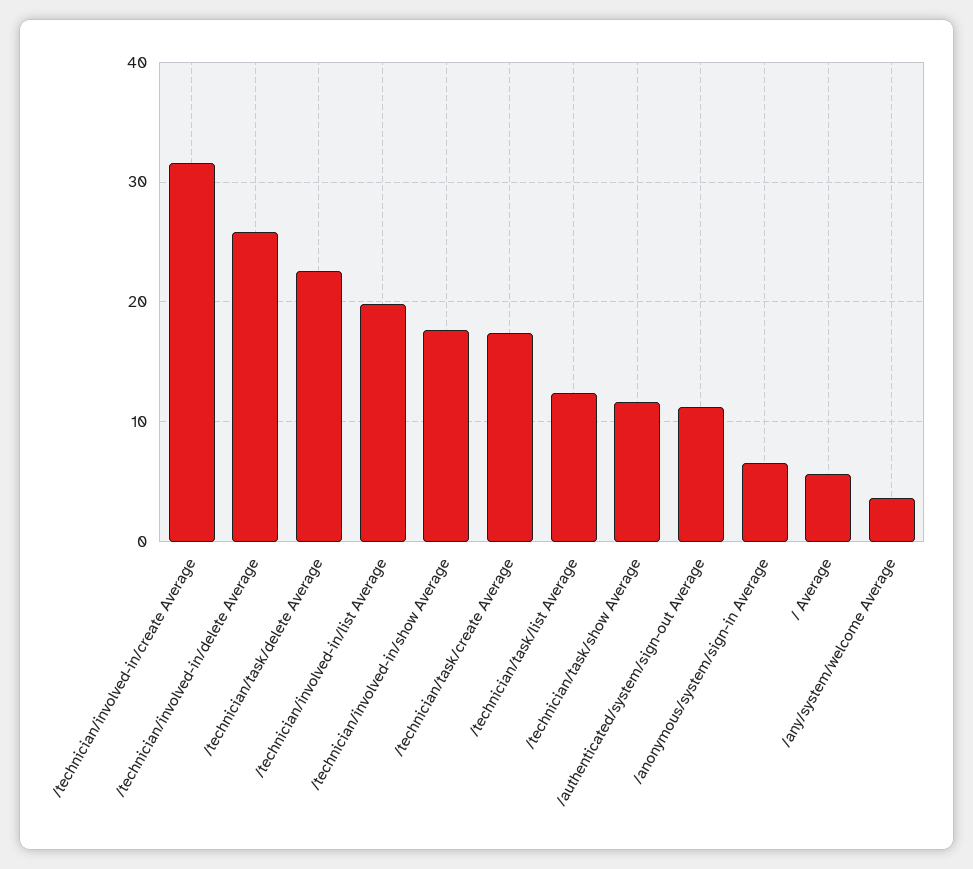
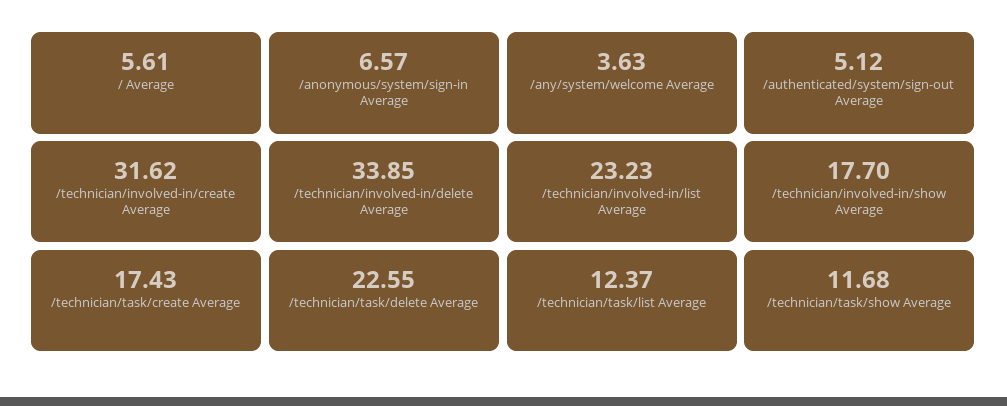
  {
    "/technician/involved-in/create Average": 31.62,
-   "/technician/involved-in/delete Average": 26,
+   "/technician/involved-in/delete Average": 33.85,
    "/technician/task/delete Average": 22.55,
-   "/technician/involved-in/list Average": 20,
+   "/technician/involved-in/list Average": 23.23,
    "/technician/involved-in/show Average": 17.7,
    "/technician/task/create Average": 17.43,
    "/technician/task/list Average": 12.37,
    "/technician/task/show Average": 11.68,
-   "/authenticated/system/sign-out Average": 11,
+   "/authenticated/system/sign-out Average": 5.12,
    "/anonymous/system/sign-in Average": 6.57,
    "/ Average": 5.61,
    "/any/system/welcome Average": 3.63
  }

